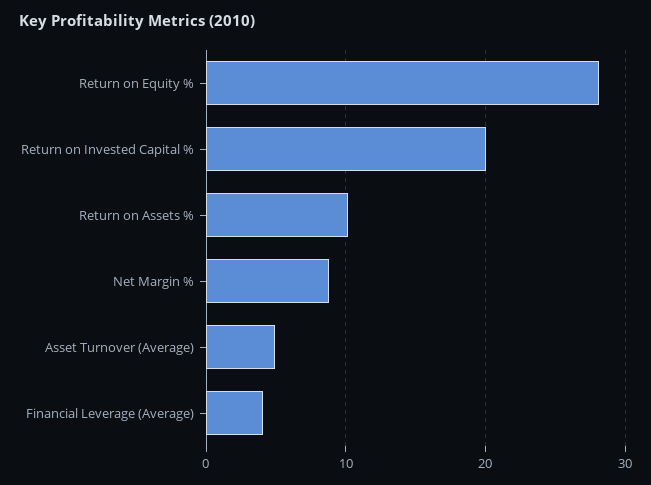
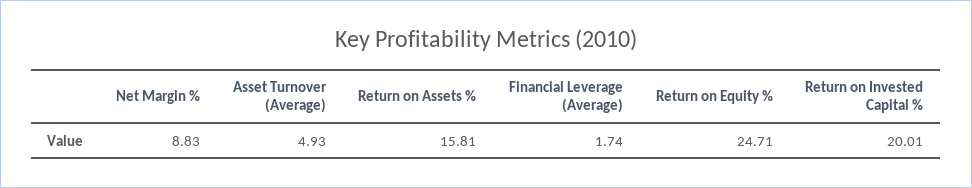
  {
-   "Return on Equity %": 28,
+   "Return on Equity %": 24.71,
    "Return on Invested Capital %": 20.01,
-   "Return on Assets %": 10,
+   "Return on Assets %": 15.81,
    "Net Margin %": 8.83,
    "Asset Turnover (Average)": 4.93,
-   "Financial Leverage (Average)": 4
+   "Financial Leverage (Average)": 1.74
  }

